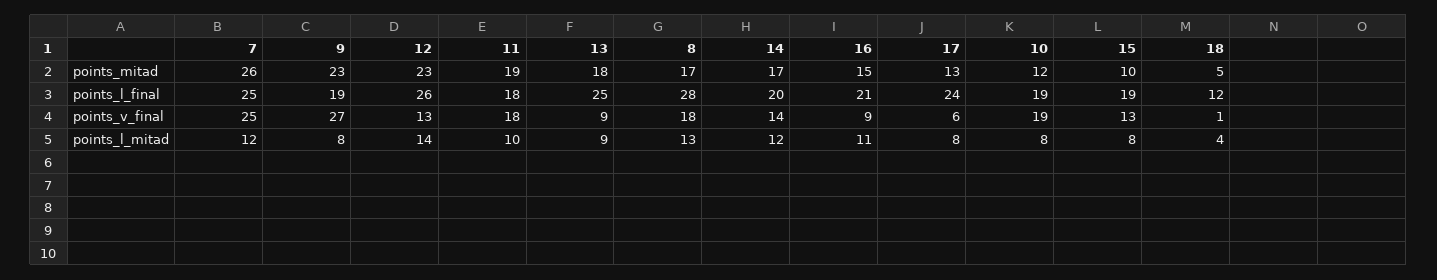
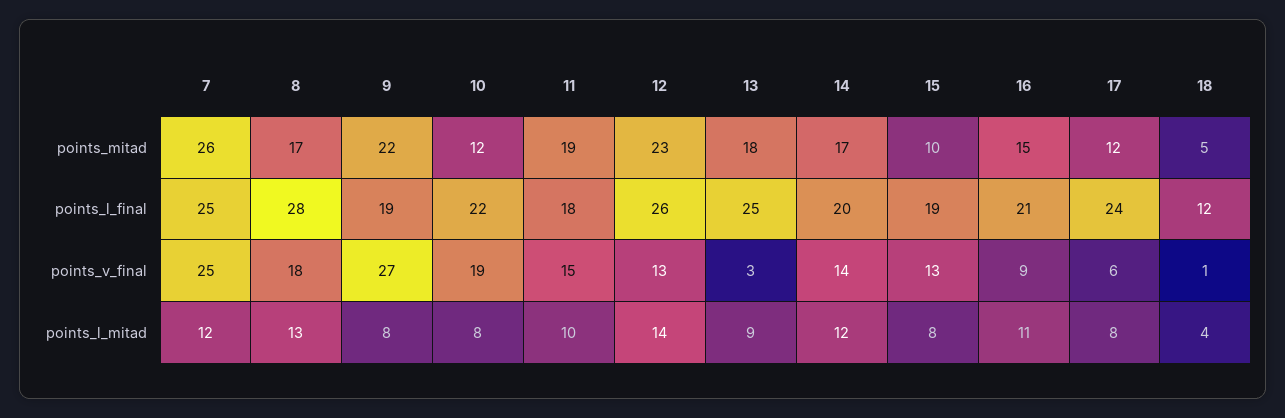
  {
    "7": {
      "points_mitad": 26,
      "points_l_final": 25,
      "points_v_final": 25,
      "points_l_mitad": 12
    },
    "9": {
-     "points_mitad": 23,
+     "points_mitad": 22,
      "points_l_final": 19,
      "points_v_final": 27,
      "points_l_mitad": 8
    },
    "12": {
      "points_mitad": 23,
      "points_l_final": 26,
      "points_v_final": 13,
      "points_l_mitad": 14
    },
    "11": {
      "points_mitad": 19,
      "points_l_final": 18,
-     "points_v_final": 18,
+     "points_v_final": 15,
      "points_l_mitad": 10
    },
    "13": {
      "points_mitad": 18,
      "points_l_final": 25,
-     "points_v_final": 9,
+     "points_v_final": 3,
      "points_l_mitad": 9
    },
    "8": {
      "points_mitad": 17,
      "points_l_final": 28,
      "points_v_final": 18,
      "points_l_mitad": 13
    },
    "14": {
      "points_mitad": 17,
      "points_l_final": 20,
      "points_v_final": 14,
      "points_l_mitad": 12
    },
    "16": {
      "points_mitad": 15,
      "points_l_final": 21,
      "points_v_final": 9,
      "points_l_mitad": 11
    },
    "17": {
-     "points_mitad": 13,
+     "points_mitad": 12,
      "points_l_final": 24,
      "points_v_final": 6,
      "points_l_mitad": 8
    },
    "10": {
      "points_mitad": 12,
-     "points_l_final": 19,
+     "points_l_final": 22,
      "points_v_final": 19,
      "points_l_mitad": 8
    },
    "15": {
      "points_mitad": 10,
      "points_l_final": 19,
      "points_v_final": 13,
      "points_l_mitad": 8
    },
    "18": {
      "points_mitad": 5,
      "points_l_final": 12,
      "points_v_final": 1,
      "points_l_mitad": 4
    }
  }

